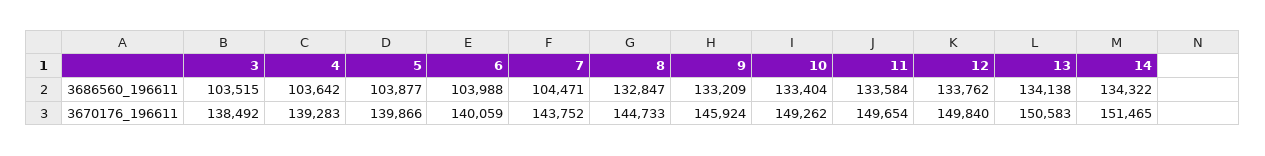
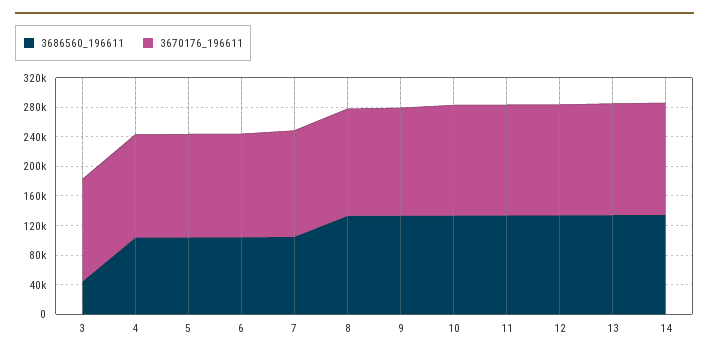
  {
    "3686560_196611": {
-     "3": 103515,
+     "3": 40000,
      "4": 103642,
      "5": 103877,
      "6": 103988,
      "7": 104471,
      "8": 132847,
      "9": 133209,
      "10": 133404,
      "11": 133584,
      "12": 133762,
      "13": 134138,
      "14": 134322
    },
    "3670176_196611": {
      "3": 138492,
      "4": 139283,
      "5": 139866,
      "6": 140059,
      "7": 143752,
      "8": 144733,
      "9": 145924,
      "10": 149262,
      "11": 149654,
      "12": 149840,
      "13": 150583,
      "14": 151465
    }
  }

